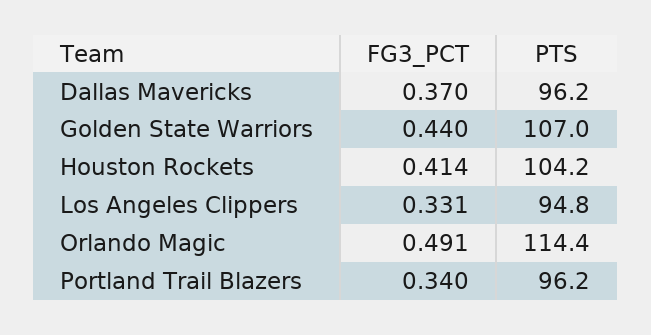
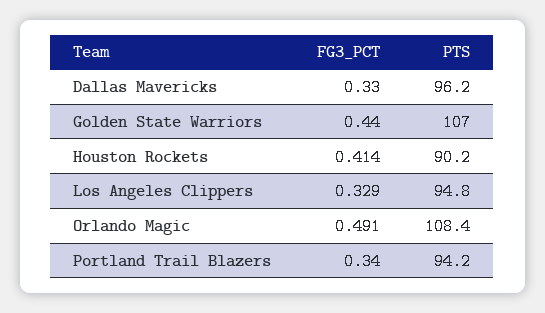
  {
    "FG3_PCT": {
-     "Dallas Mavericks": 0.37,
+     "Dallas Mavericks": 0.33,
      "Golden State Warriors": 0.44,
      "Houston Rockets": 0.414,
-     "Los Angeles Clippers": 0.331,
+     "Los Angeles Clippers": 0.329,
      "Orlando Magic": 0.491,
      "Portland Trail Blazers": 0.34
    },
    "PTS": {
      "Dallas Mavericks": 96.2,
      "Golden State Warriors": 107,
-     "Houston Rockets": 104.2,
+     "Houston Rockets": 90.2,
      "Los Angeles Clippers": 94.8,
-     "Orlando Magic": 114.4,
+     "Orlando Magic": 108.4,
-     "Portland Trail Blazers": 96.2
+     "Portland Trail Blazers": 94.2
    }
  }

